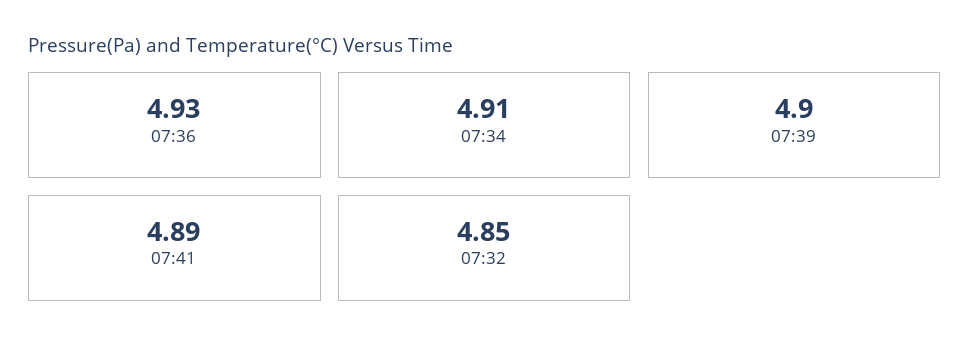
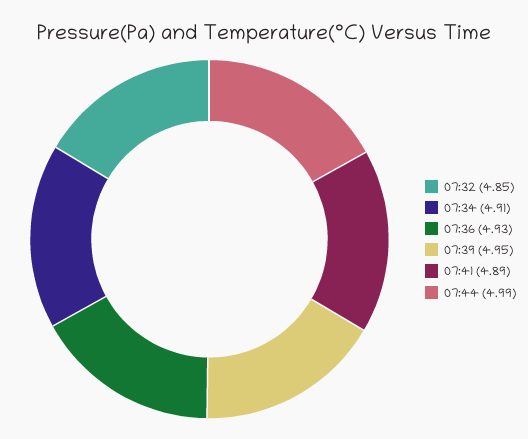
  {
    "07:36": 4.93,
    "07:34": 4.91,
-   "07:39": 4.9,
+   "07:39": 4.95,
    "07:41": 4.89,
-   "07:32": 4.85
+   "07:32": 4.85,
+   "07:44": 4.99
  }

